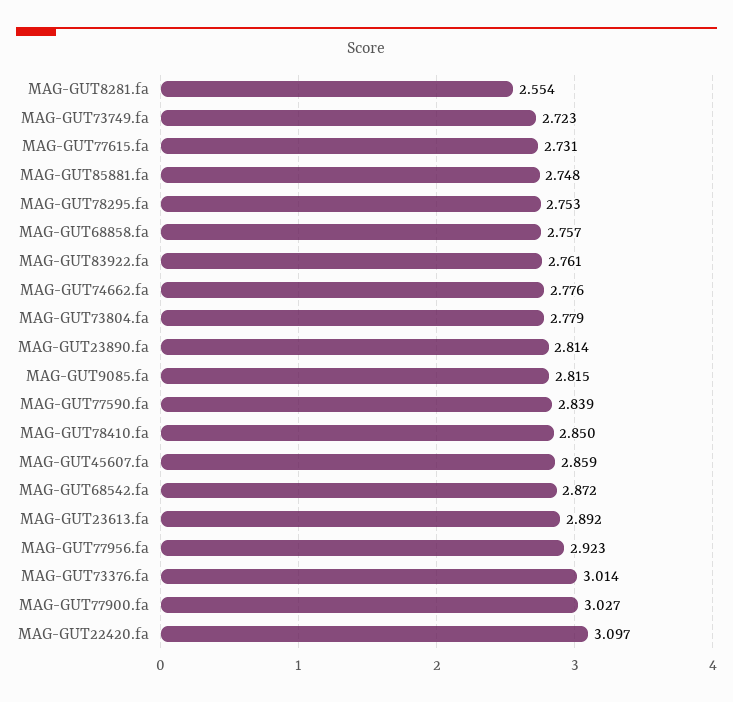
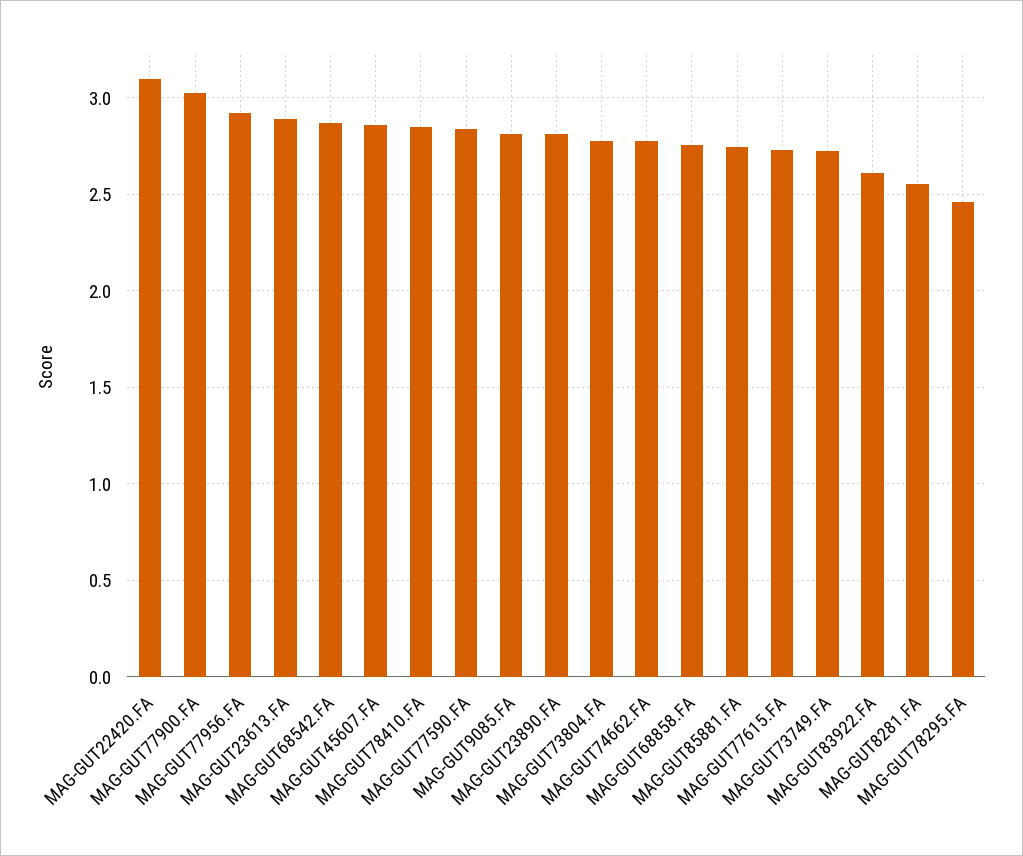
  {
    "MAG-GUT8281.fa": 2.554,
    "MAG-GUT73749.fa": 2.723,
    "MAG-GUT77615.fa": 2.731,
    "MAG-GUT85881.fa": 2.748,
-   "MAG-GUT78295.fa": 2.753,
+   "MAG-GUT78295.fa": 2.45,
    "MAG-GUT68858.fa": 2.757,
-   "MAG-GUT83922.fa": 2.761,
+   "MAG-GUT83922.fa": 2.6,
    "MAG-GUT74662.fa": 2.776,
    "MAG-GUT73804.fa": 2.779,
    "MAG-GUT23890.fa": 2.814,
    "MAG-GUT9085.fa": 2.815,
    "MAG-GUT77590.fa": 2.839,
    "MAG-GUT78410.fa": 2.85,
    "MAG-GUT45607.fa": 2.859,
    "MAG-GUT68542.fa": 2.872,
    "MAG-GUT23613.fa": 2.892,
    "MAG-GUT77956.fa": 2.923,
-   "MAG-GUT73376.fa": 3.014,
    "MAG-GUT77900.fa": 3.027,
    "MAG-GUT22420.fa": 3.097
  }

